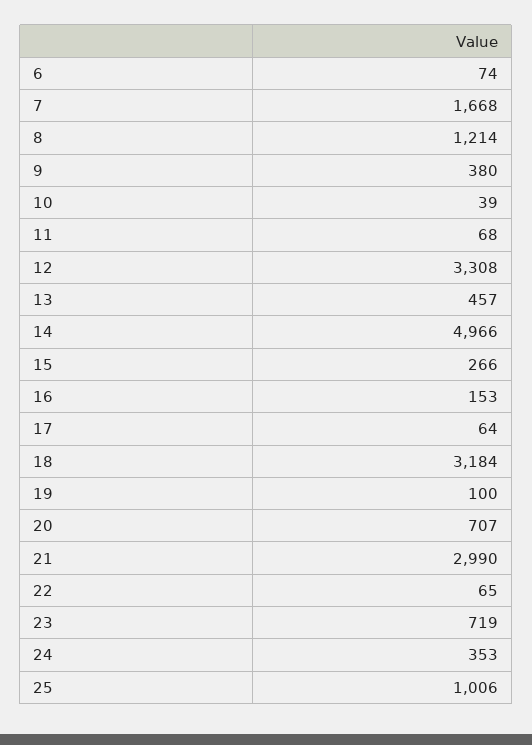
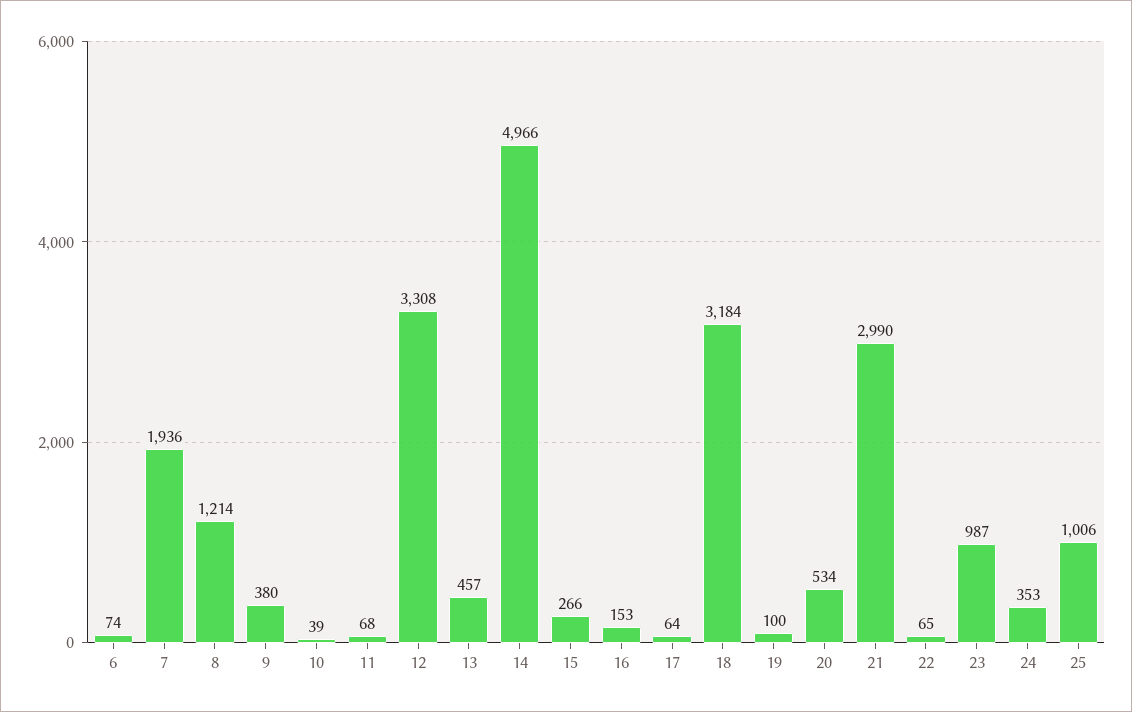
  {
    "6": 74,
-   "7": 1668,
+   "7": 1936,
    "8": 1214,
    "9": 380,
    "10": 39,
    "11": 68,
    "12": 3308,
    "13": 457,
    "14": 4966,
    "15": 266,
    "16": 153,
    "17": 64,
    "18": 3184,
    "19": 100,
-   "20": 707,
+   "20": 534,
    "21": 2990,
    "22": 65,
-   "23": 719,
+   "23": 987,
    "24": 353,
    "25": 1006
  }

